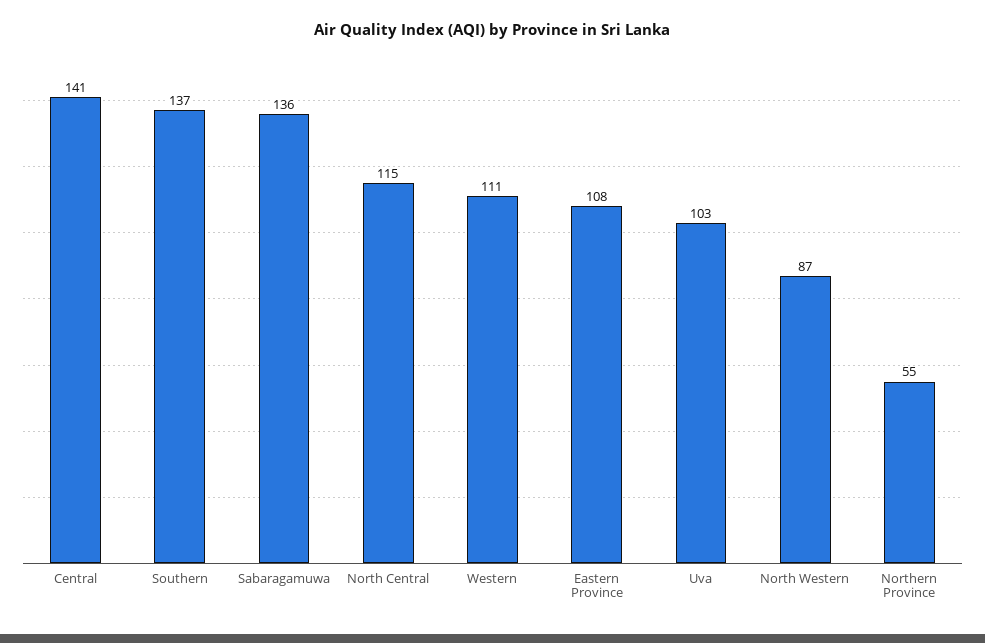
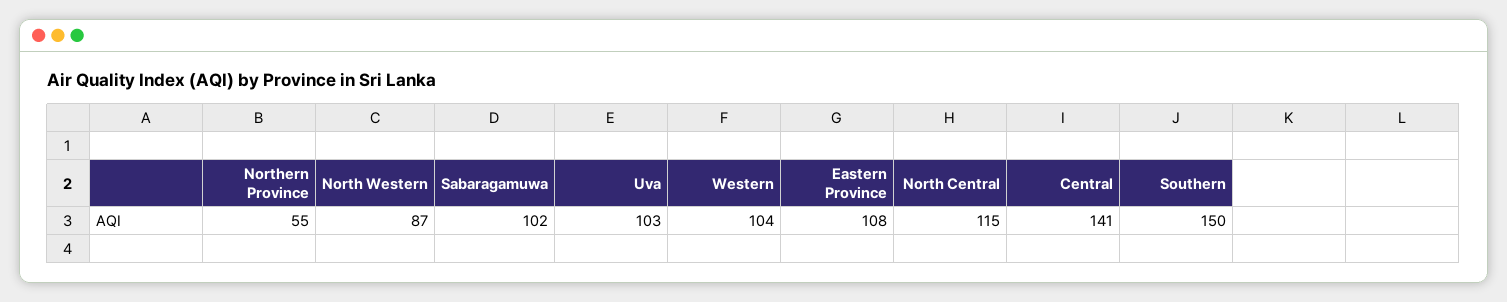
  {
    "Central": 141,
-   "Southern": 137,
+   "Southern": 150,
-   "Sabaragamuwa": 136,
+   "Sabaragamuwa": 102,
    "North Central": 115,
-   "Western": 111,
+   "Western": 104,
    "Eastern Province": 108,
    "Uva": 103,
    "North Western": 87,
    "Northern Province": 55
  }

